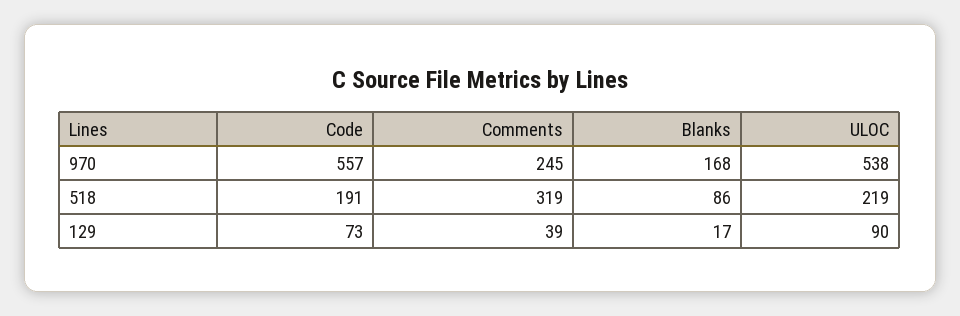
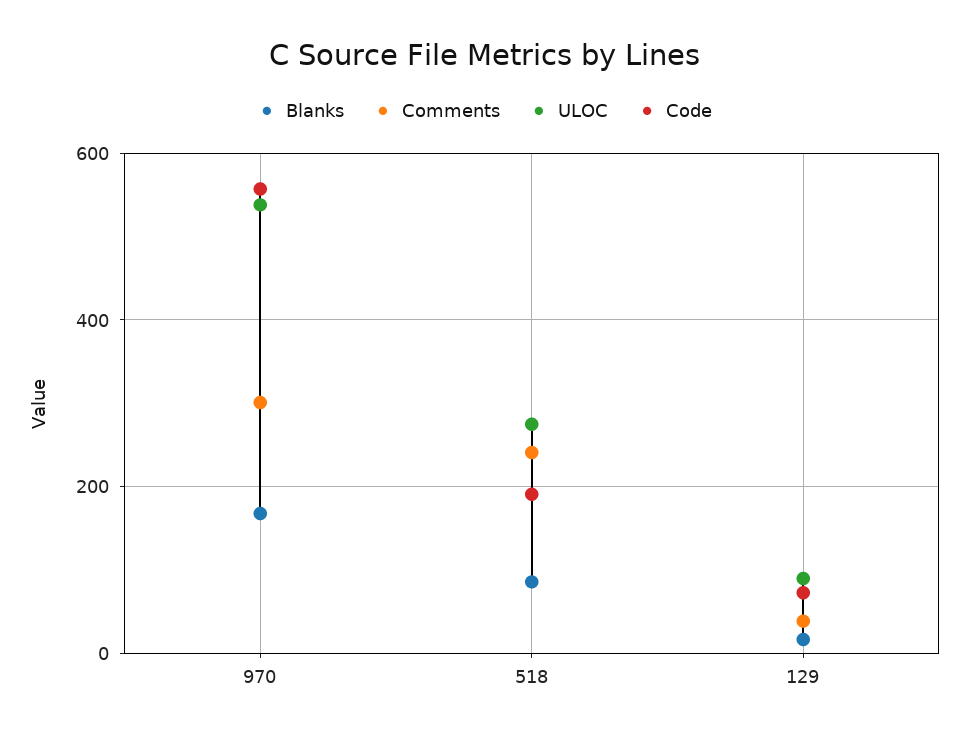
  {
    "Code": {
      "970": 557,
      "518": 191,
      "129": 73
    },
    "Comments": {
-     "970": 245,
+     "970": 300,
-     "518": 319,
+     "518": 240,
      "129": 39
    },
    "Blanks": {
      "970": 168,
      "518": 86,
      "129": 17
    },
    "ULOC": {
      "970": 538,
-     "518": 219,
+     "518": 280,
      "129": 90
    }
  }

